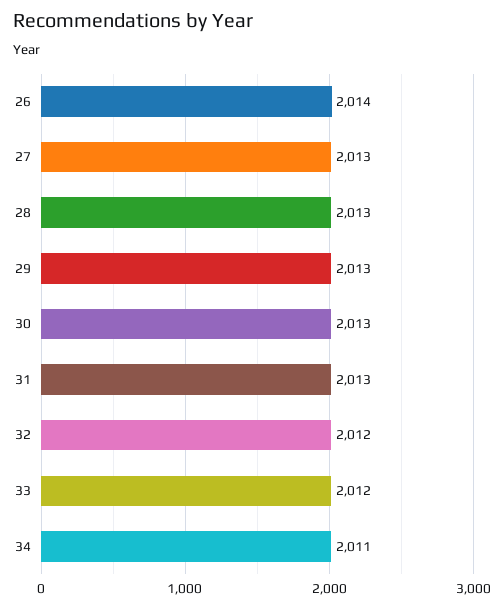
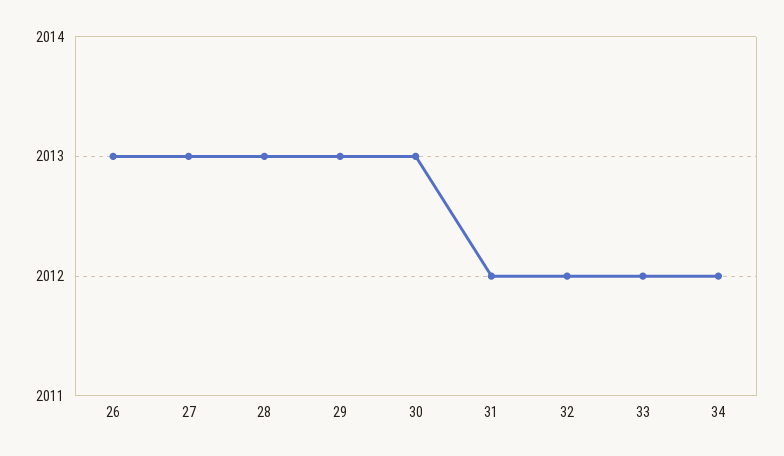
  {
-   "26": 2014,
+   "26": 2013,
    "27": 2013,
    "28": 2013,
    "29": 2013,
    "30": 2013,
-   "31": 2013,
+   "31": 2012,
    "32": 2012,
    "33": 2012,
-   "34": 2011
+   "34": 2012
  }

